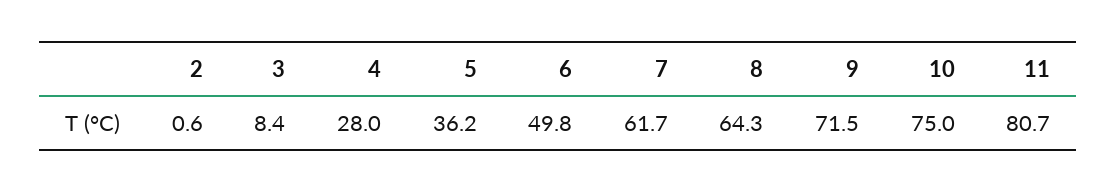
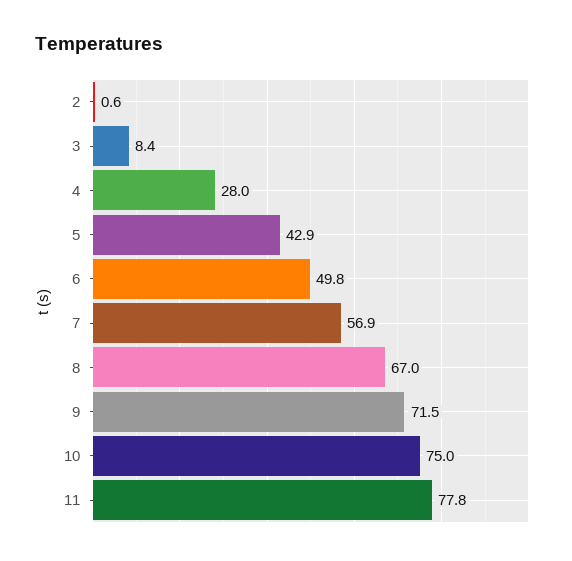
  {
    "2": 0.6,
    "3": 8.4,
    "4": 28,
-   "5": 36.2,
+   "5": 42.9,
    "6": 49.8,
-   "7": 61.7,
+   "7": 56.9,
-   "8": 64.3,
+   "8": 67,
    "9": 71.5,
    "10": 75,
-   "11": 80.7
+   "11": 77.8
  }

